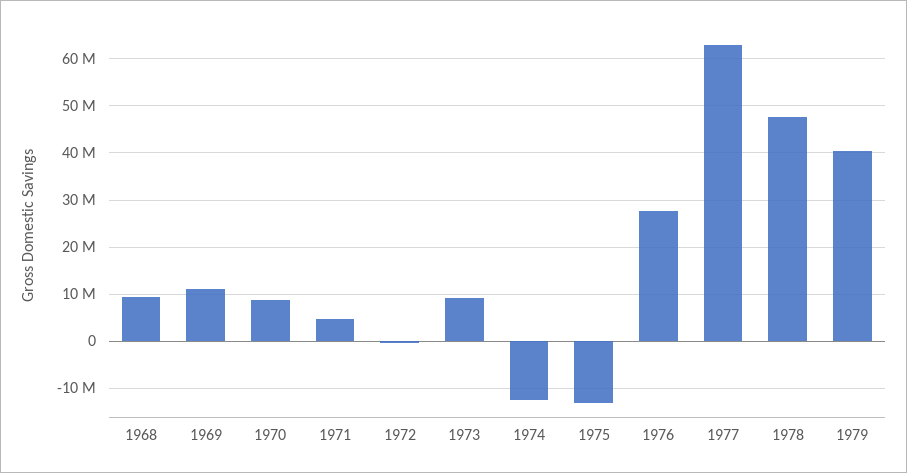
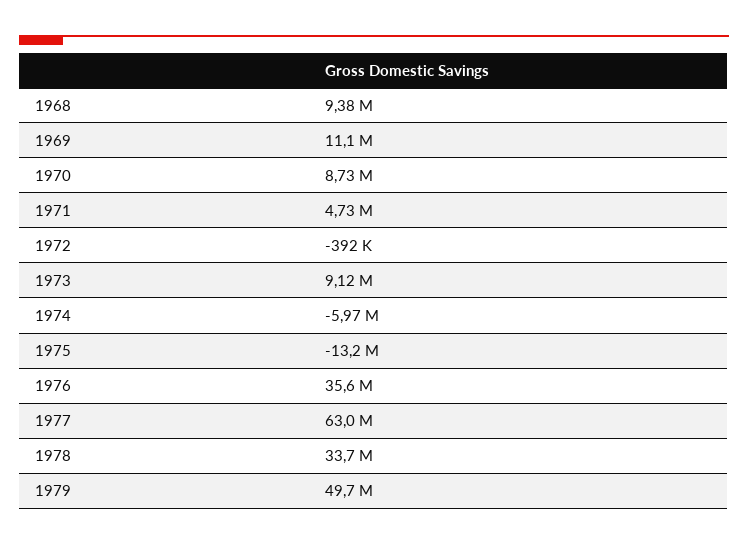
  {
    "1968": 9380000,
    "1969": 11100000,
    "1970": 8730000,
    "1971": 4730000,
    "1972": -392000,
    "1973": 9120000,
-   "1974": -12000000,
+   "1974": -5970000,
    "1975": -13200000,
-   "1976": 28000000,
+   "1976": 35600000,
    "1977": 63000000,
-   "1978": 48000000,
+   "1978": 33700000,
-   "1979": 40000000
+   "1979": 49700000
  }

